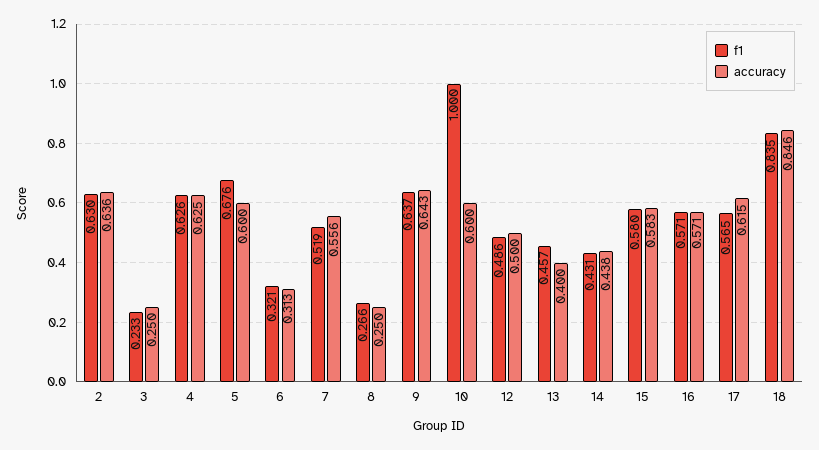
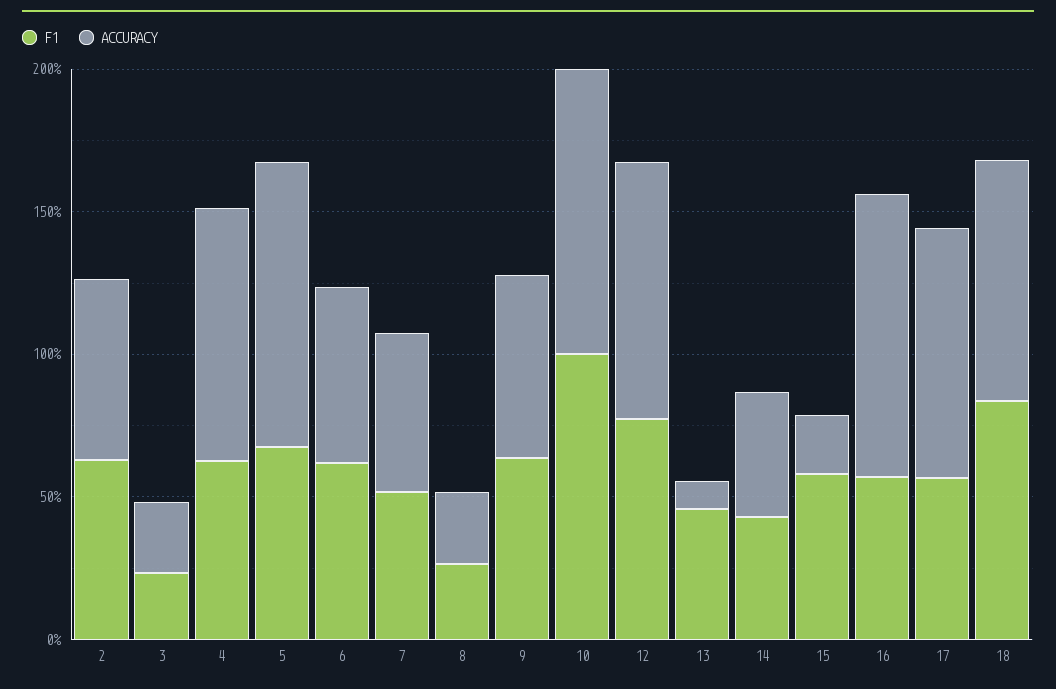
  {
    "f1": {
      "2": 0.63,
      "3": 0.233,
      "4": 0.626,
      "5": 0.676,
-     "6": 0.321,
+     "6": 0.6,
      "7": 0.519,
      "8": 0.266,
      "9": 0.637,
      "10": 1,
-     "12": 0.486,
+     "12": 0.8,
      "13": 0.457,
      "14": 0.431,
      "15": 0.58,
      "16": 0.571,
      "17": 0.565,
      "18": 0.835
    },
    "accuracy": {
      "2": 0.636,
      "3": 0.25,
-     "4": 0.625,
+     "4": 0.9,
-     "5": 0.6,
+     "5": 1,
-     "6": 0.313,
+     "6": 0.6,
      "7": 0.556,
      "8": 0.25,
      "9": 0.643,
-     "10": 0.6,
+     "10": 1,
-     "12": 0.5,
+     "12": 0.9,
-     "13": 0.4,
+     "13": 0.1,
      "14": 0.438,
-     "15": 0.583,
+     "15": 0.2,
-     "16": 0.571,
+     "16": 1,
-     "17": 0.615,
+     "17": 0.9,
      "18": 0.846
    }
  }

